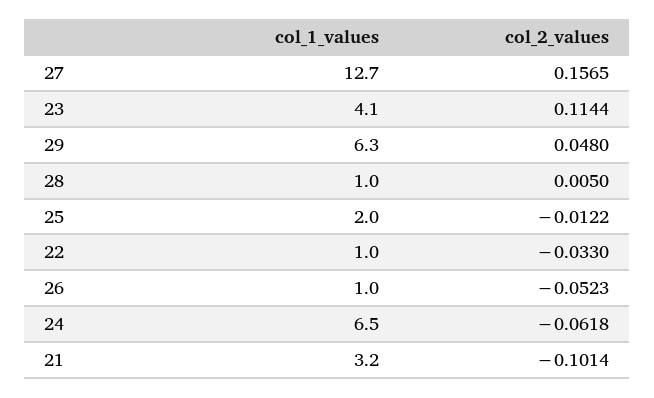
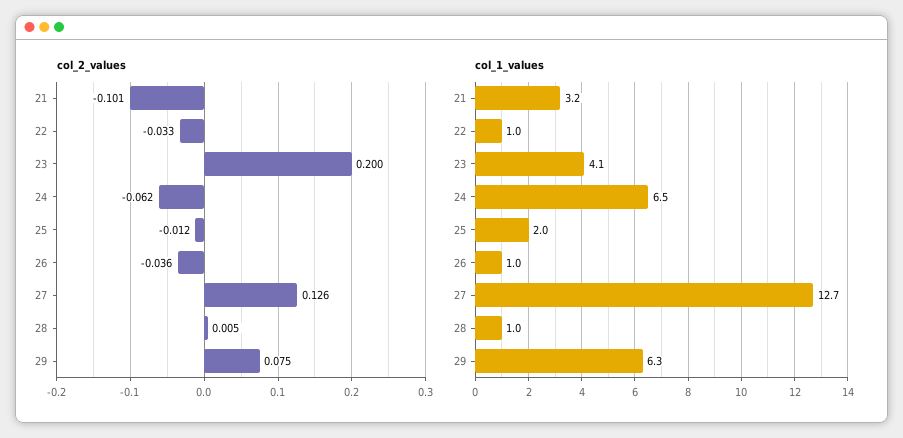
  {
    "col_1_values": {
      "27": 12.7,
      "23": 4.1,
      "29": 6.3,
      "28": 1,
      "25": 2,
      "22": 1,
      "26": 1,
      "24": 6.5,
      "21": 3.2
    },
    "col_2_values": {
-     "27": 0.1565,
+     "27": 0.126,
-     "23": 0.1144,
+     "23": 0.2,
-     "29": 0.048,
+     "29": 0.075,
      "28": 0.005,
      "25": -0.0122,
      "22": -0.033,
-     "26": -0.0523,
+     "26": -0.036,
      "24": -0.0618,
      "21": -0.1014
    }
  }

